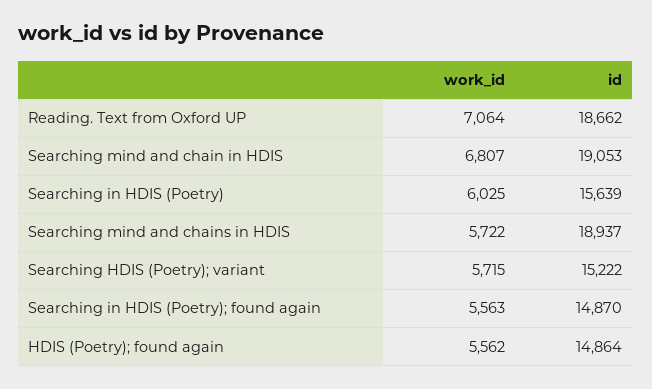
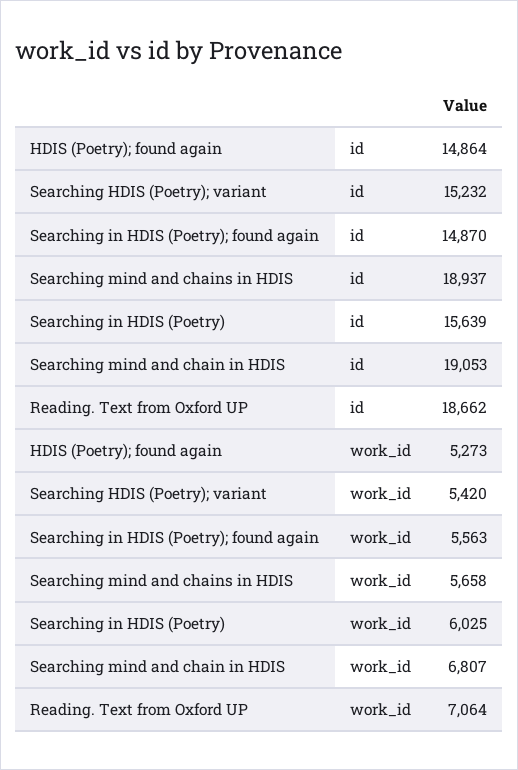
  {
    "work_id": {
      "Reading. Text from Oxford UP": 7064,
      "Searching mind and chain in HDIS": 6807,
      "Searching in HDIS (Poetry)": 6025,
-     "Searching mind and chains in HDIS": 5722,
+     "Searching mind and chains in HDIS": 5658,
-     "Searching HDIS (Poetry); variant": 5715,
+     "Searching HDIS (Poetry); variant": 5420,
      "Searching in HDIS (Poetry); found again": 5563,
-     "HDIS (Poetry); found again": 5562
+     "HDIS (Poetry); found again": 5273
    },
    "id": {
      "Reading. Text from Oxford UP": 18662,
      "Searching mind and chain in HDIS": 19053,
      "Searching in HDIS (Poetry)": 15639,
      "Searching mind and chains in HDIS": 18937,
-     "Searching HDIS (Poetry); variant": 15222,
+     "Searching HDIS (Poetry); variant": 15232,
      "Searching in HDIS (Poetry); found again": 14870,
      "HDIS (Poetry); found again": 14864
    }
  }

